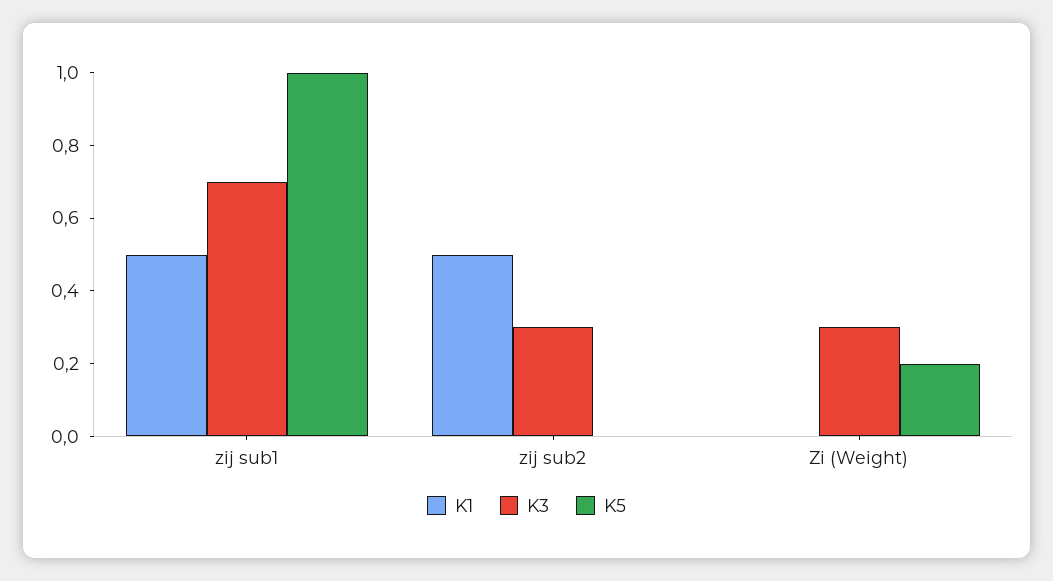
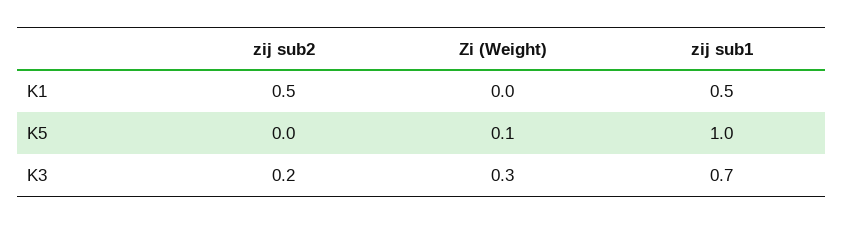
  {
    "K1": {
      "zij sub1": 0.5,
      "zij sub2": 0.5,
      "Zi (Weight)": 0
    },
    "K3": {
      "zij sub1": 0.7,
-     "zij sub2": 0.3,
+     "zij sub2": 0.2,
      "Zi (Weight)": 0.3
    },
    "K5": {
      "zij sub1": 1,
      "zij sub2": 0,
-     "Zi (Weight)": 0.2
+     "Zi (Weight)": 0.1
    }
  }

